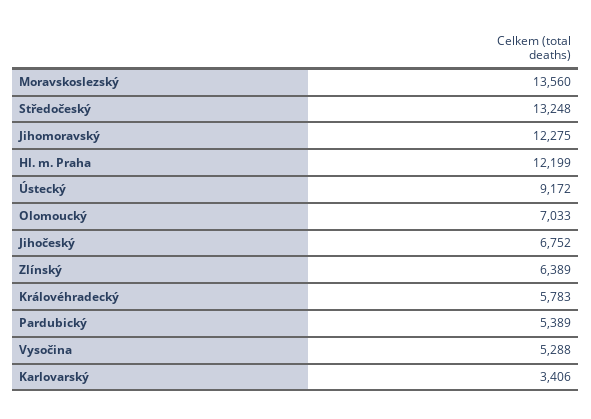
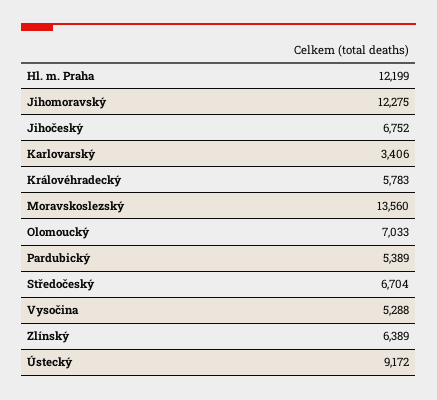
  {
    "Moravskoslezský": 13560,
-   "Středočeský": 13248,
+   "Středočeský": 6704,
    "Jihomoravský": 12275,
    "Hl. m. Praha": 12199,
    "Ústecký": 9172,
    "Olomoucký": 7033,
    "Jihočeský": 6752,
    "Zlínský": 6389,
    "Královéhradecký": 5783,
    "Pardubický": 5389,
    "Vysočina": 5288,
    "Karlovarský": 3406
  }

